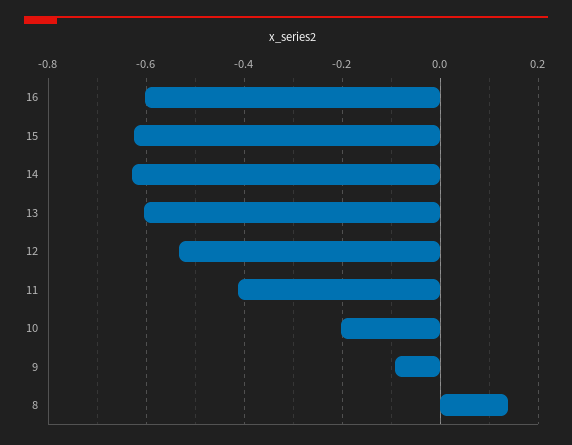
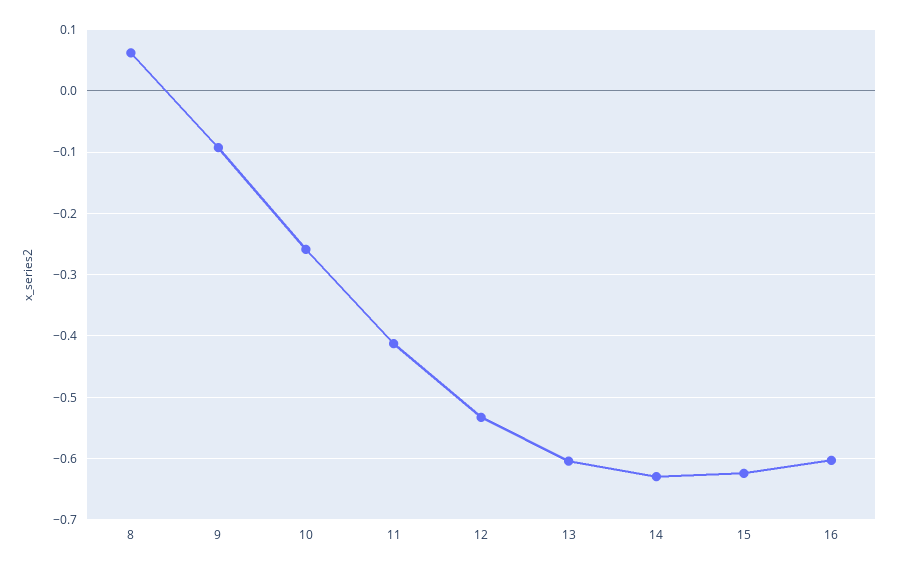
  {
    "16": -0.6,
    "15": -0.62,
    "14": -0.63,
    "13": -0.6,
    "12": -0.53,
    "11": -0.41,
-   "10": -0.2,
+   "10": -0.26,
    "9": -0.09,
-   "8": 0.14
+   "8": 0.06
  }

